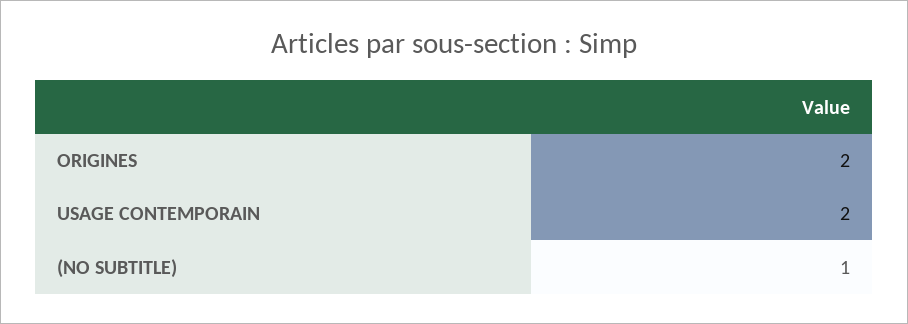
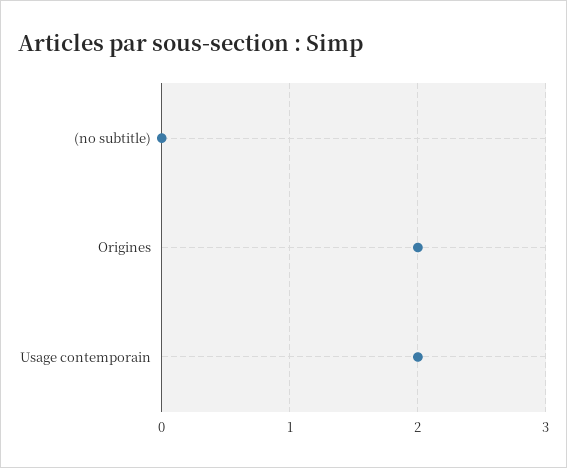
  {
    "ORIGINES": 2,
    "USAGE CONTEMPORAIN": 2,
-   "(NO SUBTITLE)": 1
+   "(NO SUBTITLE)": 0
  }

